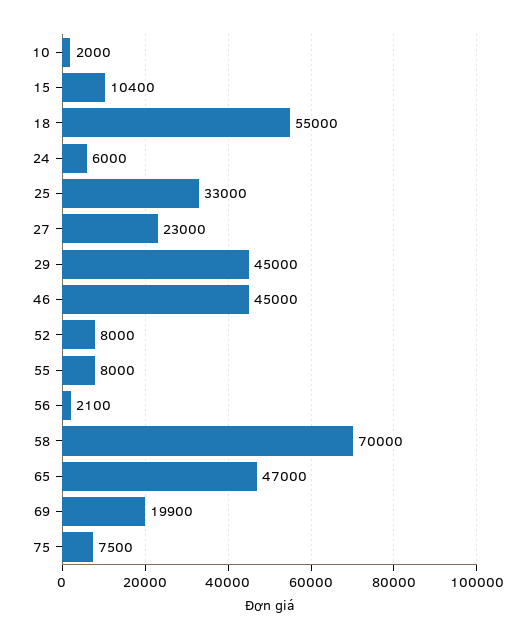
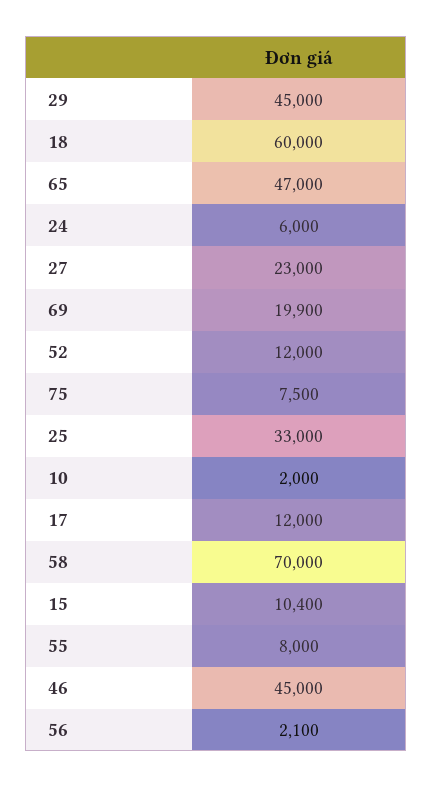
  {
    "10": 2000,
    "15": 10400,
-   "18": 55000,
+   "18": 60000,
    "24": 6000,
    "25": 33000,
    "27": 23000,
    "29": 45000,
    "46": 45000,
-   "52": 8000,
+   "52": 12000,
    "55": 8000,
    "56": 2100,
    "58": 70000,
    "65": 47000,
    "69": 19900,
-   "75": 7500
+   "75": 7500,
+   "17": 12000
  }

